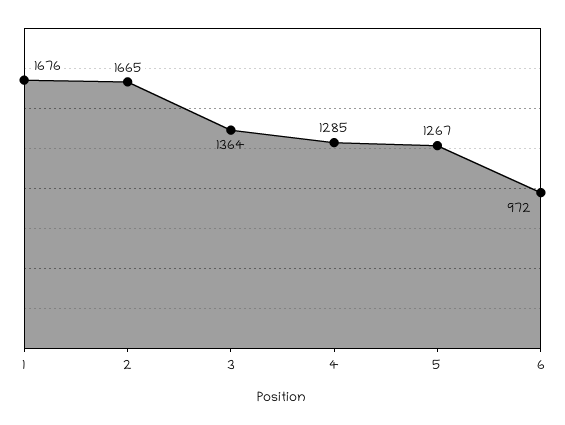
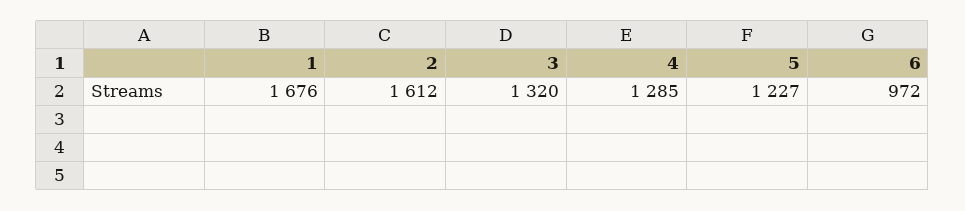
  {
    "1": 1676,
-   "2": 1665,
+   "2": 1612,
-   "3": 1364,
+   "3": 1320,
    "4": 1285,
-   "5": 1267,
+   "5": 1227,
    "6": 972
  }

